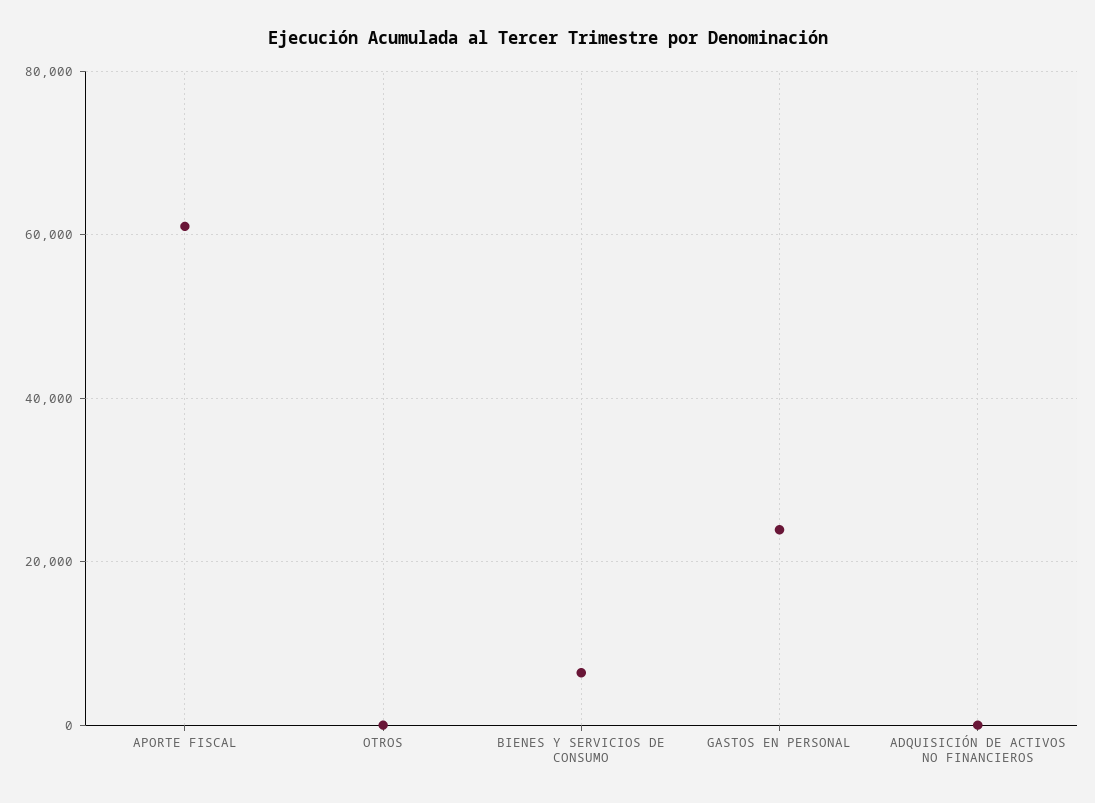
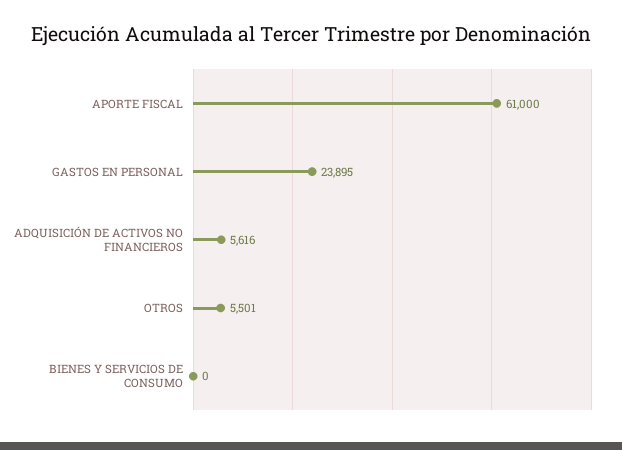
  {
    "APORTE FISCAL": 61000,
-   "OTROS": 0,
+   "OTROS": 5501,
-   "BIENES Y SERVICIOS DE CONSUMO": 6000,
+   "BIENES Y SERVICIOS DE CONSUMO": 0,
    "GASTOS EN PERSONAL": 23895,
-   "ADQUISICIÓN DE ACTIVOS NO FINANCIEROS": 0
+   "ADQUISICIÓN DE ACTIVOS NO FINANCIEROS": 5616
  }

